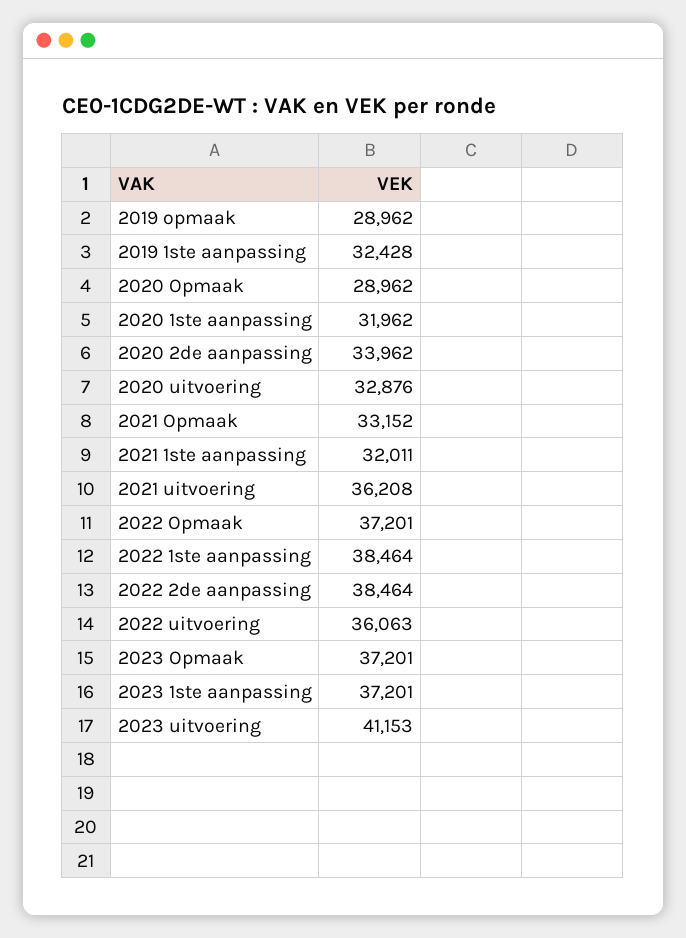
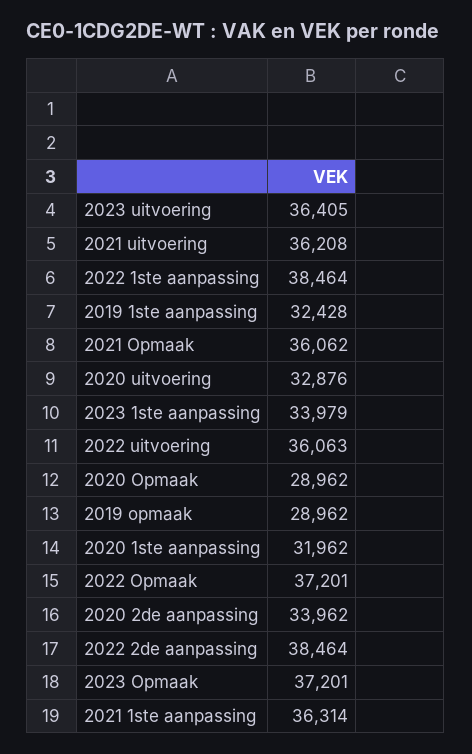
  {
    "2019 opmaak": 28962,
    "2019 1ste aanpassing": 32428,
    "2020 Opmaak": 28962,
    "2020 1ste aanpassing": 31962,
    "2020 2de aanpassing": 33962,
    "2020 uitvoering": 32876,
-   "2021 Opmaak": 33152,
+   "2021 Opmaak": 36062,
-   "2021 1ste aanpassing": 32011,
+   "2021 1ste aanpassing": 36314,
    "2021 uitvoering": 36208,
    "2022 Opmaak": 37201,
    "2022 1ste aanpassing": 38464,
    "2022 2de aanpassing": 38464,
    "2022 uitvoering": 36063,
    "2023 Opmaak": 37201,
-   "2023 1ste aanpassing": 37201,
+   "2023 1ste aanpassing": 33979,
-   "2023 uitvoering": 41153
+   "2023 uitvoering": 36405
  }

